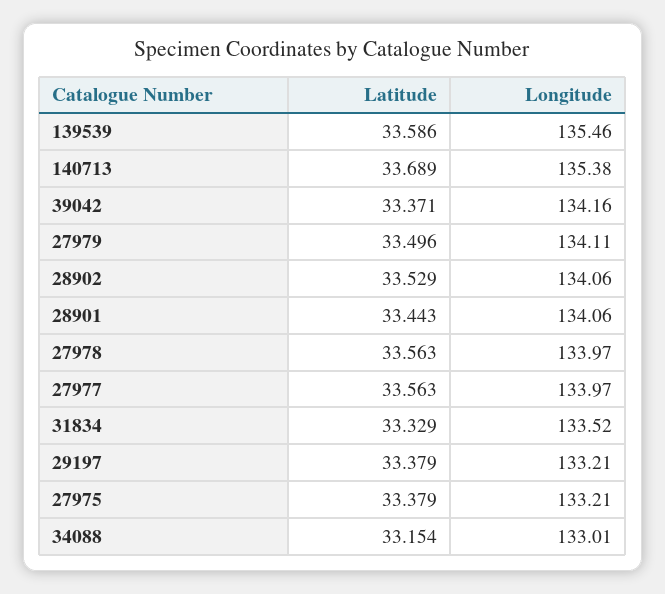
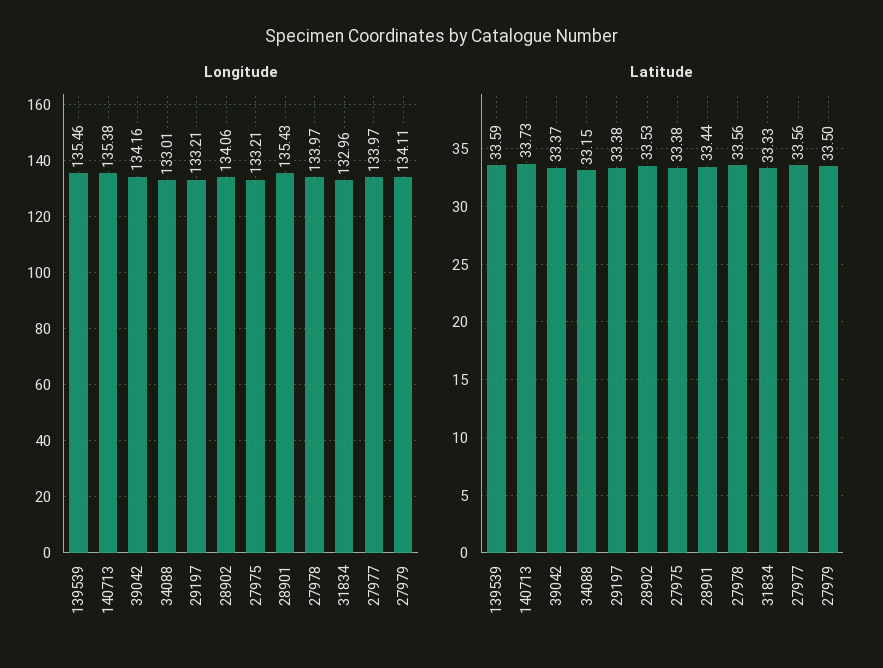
  {
    "Latitude": {
      "139539": 33.586,
-     "140713": 33.689,
+     "140713": 33.73,
      "39042": 33.371,
      "27979": 33.496,
      "28902": 33.529,
      "28901": 33.443,
      "27978": 33.563,
      "27977": 33.563,
      "31834": 33.329,
      "29197": 33.379,
      "27975": 33.379,
      "34088": 33.154
    },
    "Longitude": {
      "139539": 135.46,
      "140713": 135.38,
      "39042": 134.16,
      "27979": 134.11,
      "28902": 134.06,
-     "28901": 134.06,
+     "28901": 135.43,
      "27978": 133.97,
      "27977": 133.97,
-     "31834": 133.52,
+     "31834": 132.96,
      "29197": 133.21,
      "27975": 133.21,
      "34088": 133.01
    }
  }

